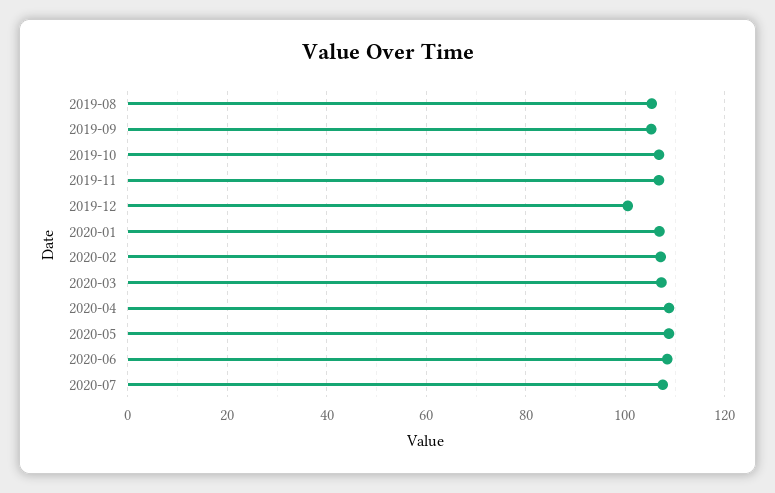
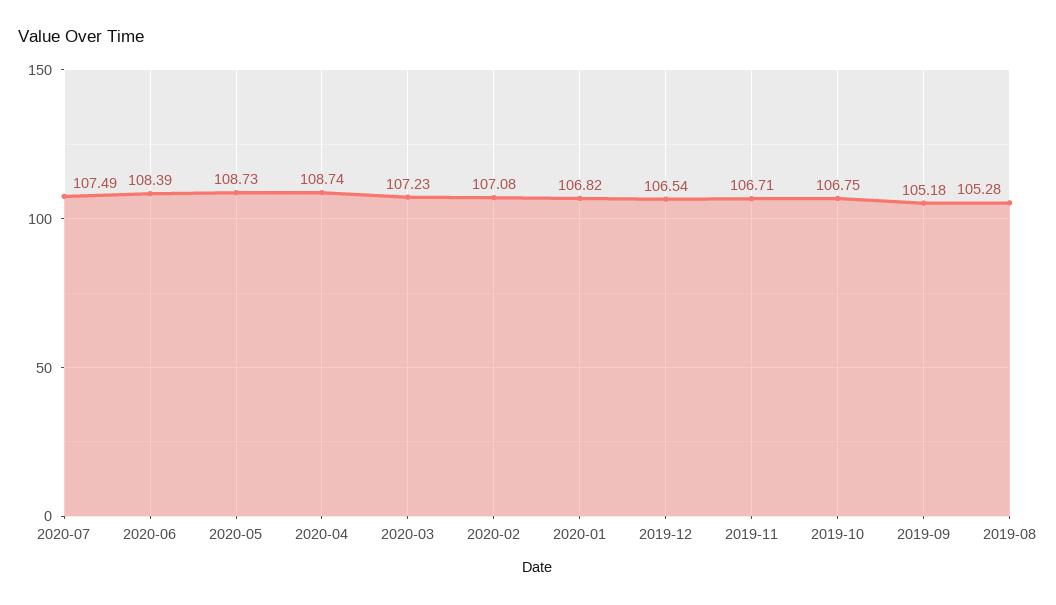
  {
    "2019-08": 105.28,
    "2019-09": 105.18,
    "2019-10": 106.75,
    "2019-11": 106.71,
-   "2019-12": 100,
+   "2019-12": 106.54,
    "2020-01": 106.82,
    "2020-02": 107.08,
    "2020-03": 107.23,
    "2020-04": 108.74,
    "2020-05": 108.73,
    "2020-06": 108.39,
    "2020-07": 107.49
  }

